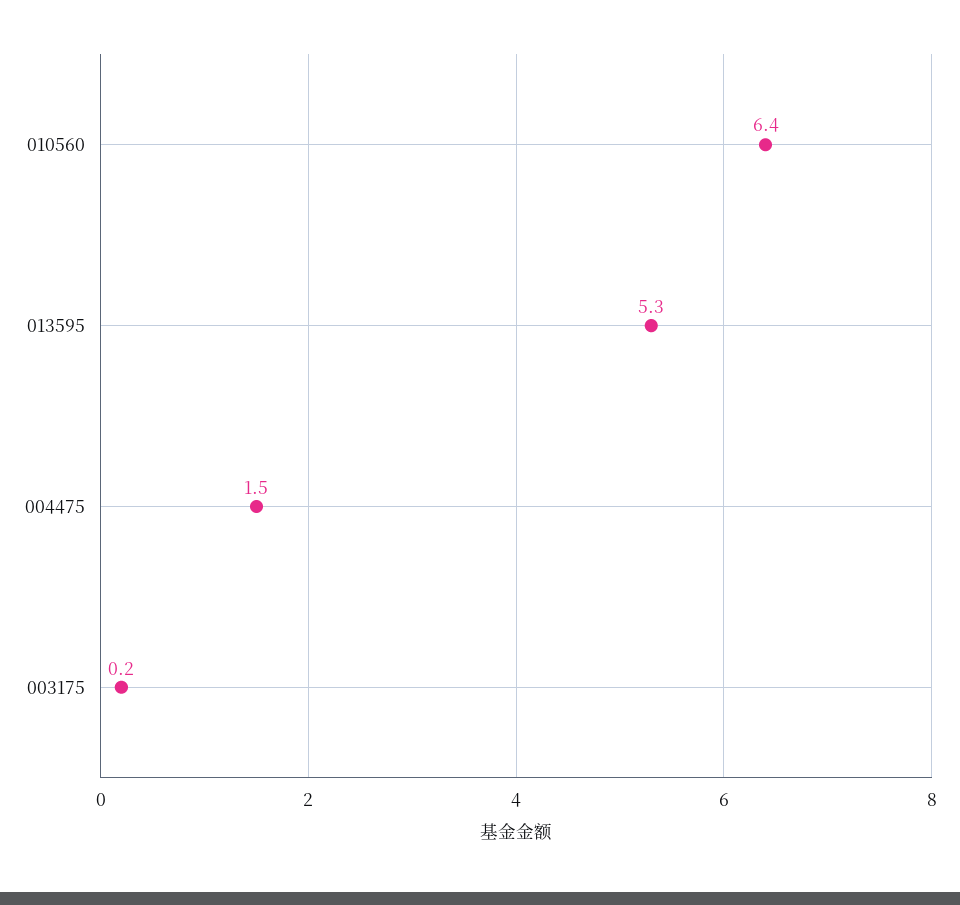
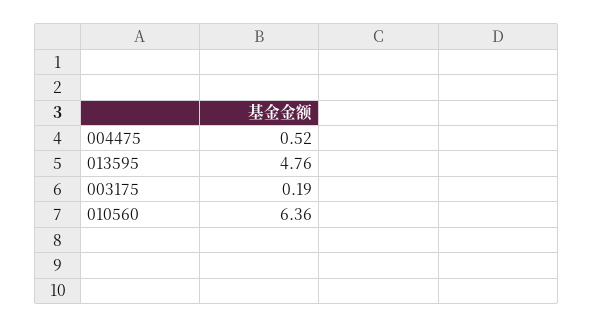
  {
    "010560": 6.36,
-   "013595": 5.3,
+   "013595": 4.76,
-   "004475": 1.5,
+   "004475": 0.52,
    "003175": 0.19
  }

